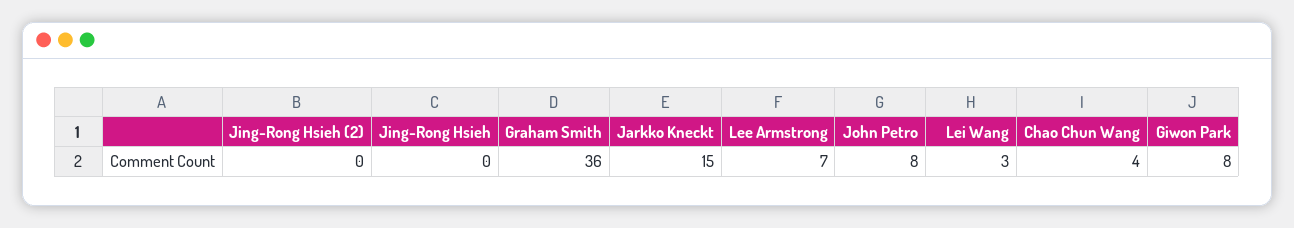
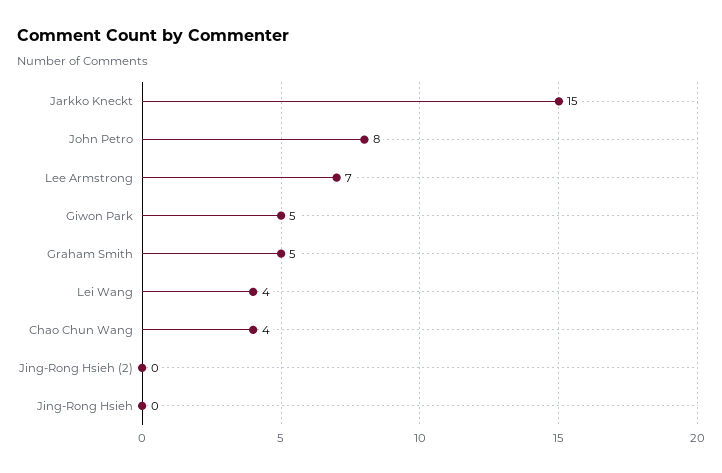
  {
    "Jing-Rong Hsieh (2)": 0,
    "Jing-Rong Hsieh": 0,
-   "Graham Smith": 36,
+   "Graham Smith": 5,
    "Jarkko Kneckt": 15,
    "Lee Armstrong": 7,
    "John Petro": 8,
-   "Lei Wang": 3,
+   "Lei Wang": 4,
    "Chao Chun Wang": 4,
-   "Giwon Park": 8
+   "Giwon Park": 5
  }

